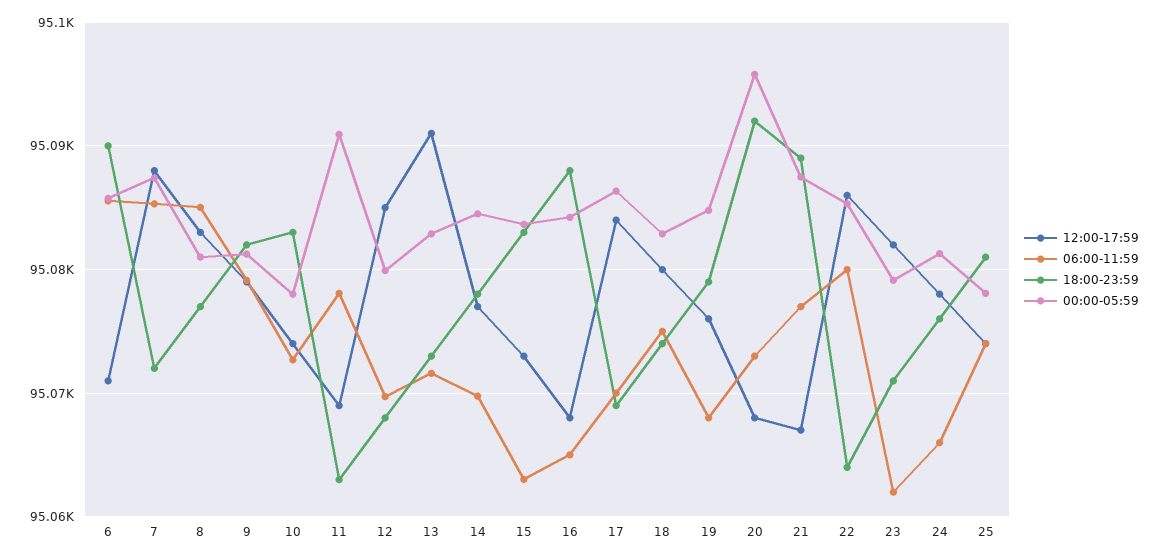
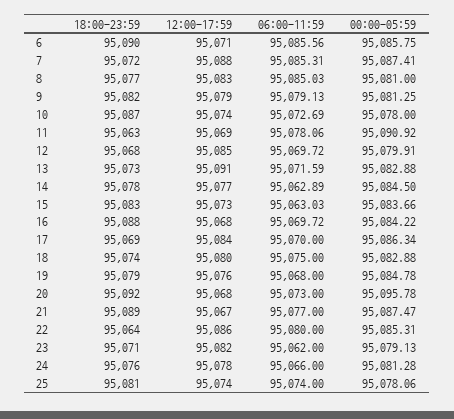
  {
    "12:00-17:59": {
      "6": 95071,
      "7": 95088,
      "8": 95083,
      "9": 95079,
      "10": 95074,
      "11": 95069,
      "12": 95085,
      "13": 95091,
      "14": 95077,
      "15": 95073,
      "16": 95068,
      "17": 95084,
      "18": 95080,
      "19": 95076,
      "20": 95068,
      "21": 95067,
      "22": 95086,
      "23": 95082,
      "24": 95078,
      "25": 95074
    },
    "06:00-11:59": {
      "6": 95085.56,
      "7": 95085.31,
      "8": 95085.03,
      "9": 95079.13,
      "10": 95072.69,
      "11": 95078.06,
      "12": 95069.72,
      "13": 95071.59,
-     "14": 95070,
+     "14": 95062.89,
      "15": 95063.03,
-     "16": 95065,
+     "16": 95069.72,
      "17": 95070,
      "18": 95075,
      "19": 95068,
      "20": 95073,
      "21": 95077,
      "22": 95080,
      "23": 95062,
      "24": 95066,
      "25": 95074
    },
    "18:00-23:59": {
      "6": 95090,
      "7": 95072,
      "8": 95077,
      "9": 95082,
-     "10": 95083,
+     "10": 95087,
      "11": 95063,
      "12": 95068,
      "13": 95073,
      "14": 95078,
      "15": 95083,
      "16": 95088,
      "17": 95069,
      "18": 95074,
      "19": 95079,
      "20": 95092,
      "21": 95089,
      "22": 95064,
      "23": 95071,
      "24": 95076,
      "25": 95081
    },
    "00:00-05:59": {
      "6": 95085.75,
      "7": 95087.41,
      "8": 95081,
      "9": 95081.25,
      "10": 95078,
      "11": 95090.92,
      "12": 95079.91,
      "13": 95082.88,
      "14": 95084.5,
      "15": 95083.66,
      "16": 95084.22,
      "17": 95086.34,
      "18": 95082.88,
      "19": 95084.78,
      "20": 95095.78,
      "21": 95087.47,
      "22": 95085.31,
      "23": 95079.13,
      "24": 95081.28,
      "25": 95078.06
    }
  }

